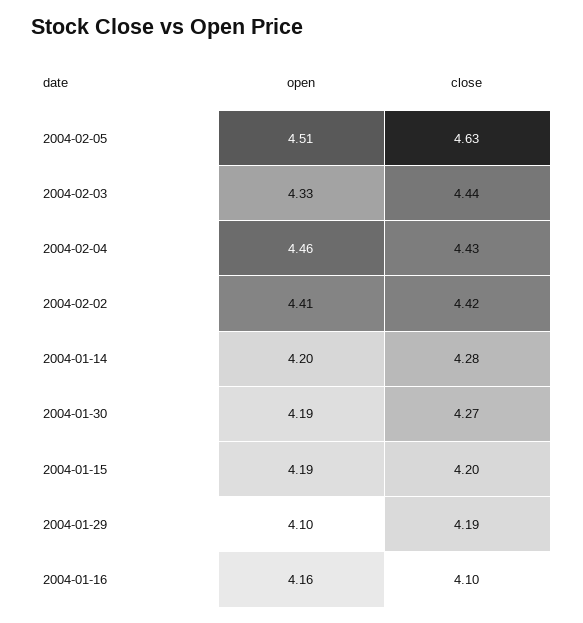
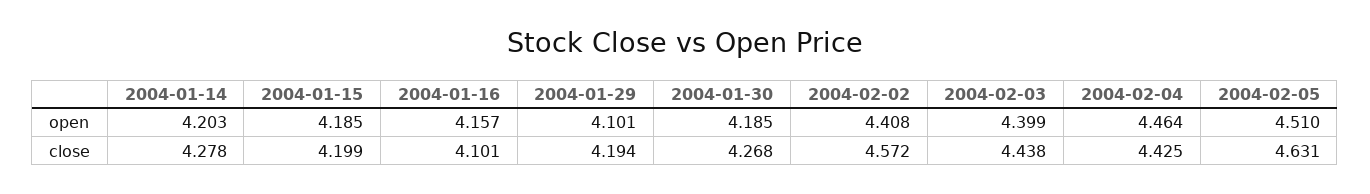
  {
    "open": {
      "2004-02-05": 4.51,
-     "2004-02-03": 4.33,
+     "2004-02-03": 4.399,
      "2004-02-04": 4.464,
      "2004-02-02": 4.408,
      "2004-01-14": 4.203,
      "2004-01-30": 4.185,
      "2004-01-15": 4.185,
      "2004-01-29": 4.101,
      "2004-01-16": 4.157
    },
    "close": {
      "2004-02-05": 4.631,
      "2004-02-03": 4.438,
      "2004-02-04": 4.425,
-     "2004-02-02": 4.42,
+     "2004-02-02": 4.572,
      "2004-01-14": 4.278,
      "2004-01-30": 4.268,
      "2004-01-15": 4.199,
      "2004-01-29": 4.194,
      "2004-01-16": 4.101
    }
  }

